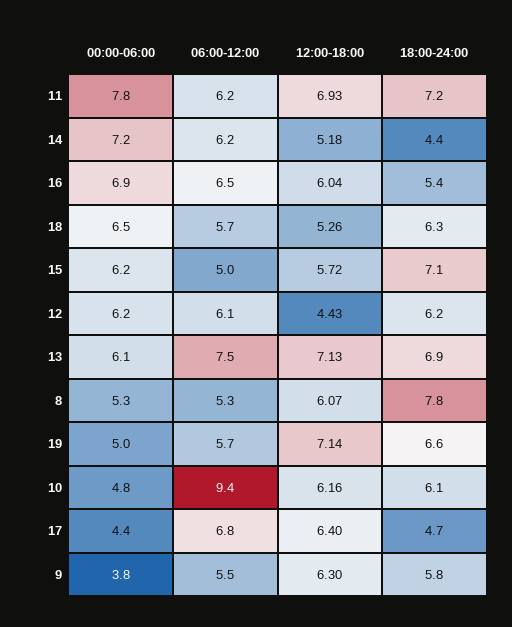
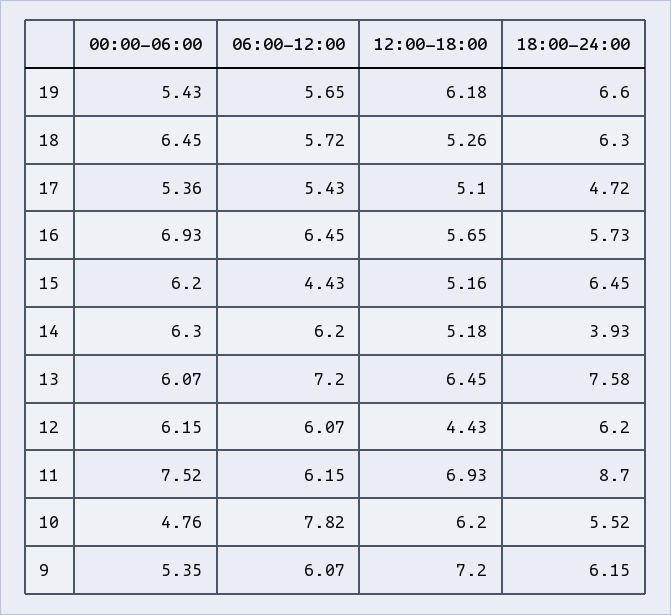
  {
    "00:00-06:00": {
-     "11": 7.8,
+     "11": 7.52,
-     "14": 7.2,
+     "14": 6.3,
      "16": 6.93,
      "18": 6.45,
      "15": 6.2,
      "12": 6.15,
      "13": 6.07,
-     "8": 5.3,
-     "19": 5,
+     "19": 5.43,
      "10": 4.76,
-     "17": 4.4,
+     "17": 5.36,
-     "9": 3.8
+     "9": 5.35
    },
    "06:00-12:00": {
      "11": 6.15,
      "14": 6.2,
      "16": 6.45,
      "18": 5.72,
-     "15": 5,
+     "15": 4.43,
      "12": 6.07,
-     "13": 7.5,
+     "13": 7.2,
-     "8": 5.3,
      "19": 5.65,
-     "10": 9.4,
+     "10": 7.82,
-     "17": 6.8,
+     "17": 5.43,
-     "9": 5.5
+     "9": 6.07
    },
    "12:00-18:00": {
      "11": 6.93,
      "14": 5.18,
-     "16": 6.04,
+     "16": 5.65,
      "18": 5.26,
-     "15": 5.72,
+     "15": 5.16,
      "12": 4.43,
-     "13": 7.13,
+     "13": 6.45,
-     "8": 6.07,
-     "19": 7.14,
+     "19": 6.18,
-     "10": 6.16,
+     "10": 6.2,
-     "17": 6.4,
+     "17": 5.1,
-     "9": 6.3
+     "9": 7.2
    },
    "18:00-24:00": {
-     "11": 7.2,
+     "11": 8.7,
-     "14": 4.4,
+     "14": 3.93,
-     "16": 5.4,
+     "16": 5.73,
      "18": 6.3,
-     "15": 7.1,
+     "15": 6.45,
      "12": 6.2,
-     "13": 6.9,
+     "13": 7.58,
-     "8": 7.8,
      "19": 6.6,
-     "10": 6.1,
+     "10": 5.52,
      "17": 4.72,
-     "9": 5.8
+     "9": 6.15
    }
  }

